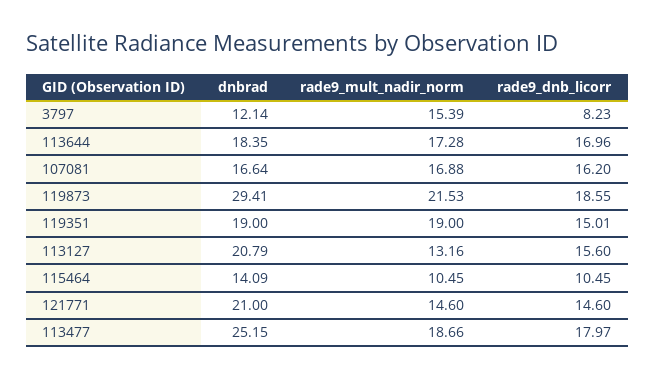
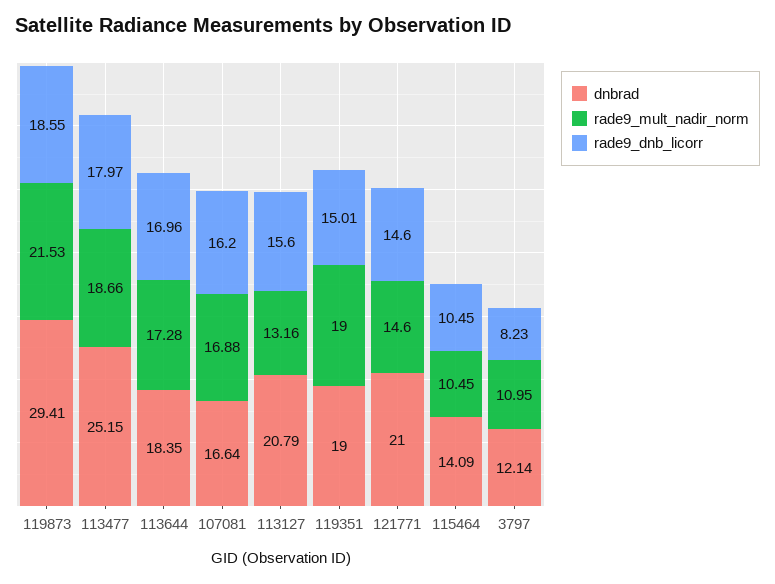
  {
    "dnbrad": {
      "3797": 12.14,
      "113644": 18.35,
      "107081": 16.64,
      "119873": 29.41,
      "119351": 19,
      "113127": 20.79,
      "115464": 14.09,
      "121771": 21,
      "113477": 25.15
    },
    "rade9_mult_nadir_norm": {
-     "3797": 15.39,
+     "3797": 10.95,
      "113644": 17.28,
      "107081": 16.88,
      "119873": 21.53,
      "119351": 19,
      "113127": 13.16,
      "115464": 10.45,
      "121771": 14.6,
      "113477": 18.66
    },
    "rade9_dnb_licorr": {
      "3797": 8.23,
      "113644": 16.96,
      "107081": 16.2,
      "119873": 18.55,
      "119351": 15.01,
      "113127": 15.6,
      "115464": 10.45,
      "121771": 14.6,
      "113477": 17.97
    }
  }

